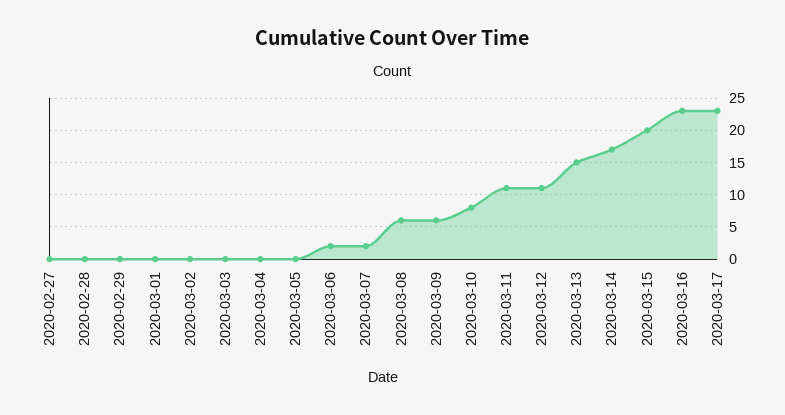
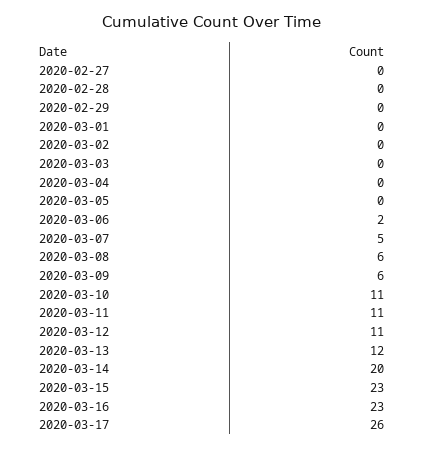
  {
    "2020-02-27": 0,
    "2020-02-28": 0,
    "2020-02-29": 0,
    "2020-03-01": 0,
    "2020-03-02": 0,
    "2020-03-03": 0,
    "2020-03-04": 0,
    "2020-03-05": 0,
    "2020-03-06": 2,
-   "2020-03-07": 2,
+   "2020-03-07": 5,
    "2020-03-08": 6,
    "2020-03-09": 6,
-   "2020-03-10": 8,
+   "2020-03-10": 11,
    "2020-03-11": 11,
    "2020-03-12": 11,
-   "2020-03-13": 15,
+   "2020-03-13": 12,
-   "2020-03-14": 17,
+   "2020-03-14": 20,
-   "2020-03-15": 20,
+   "2020-03-15": 23,
    "2020-03-16": 23,
-   "2020-03-17": 23
+   "2020-03-17": 26
  }

